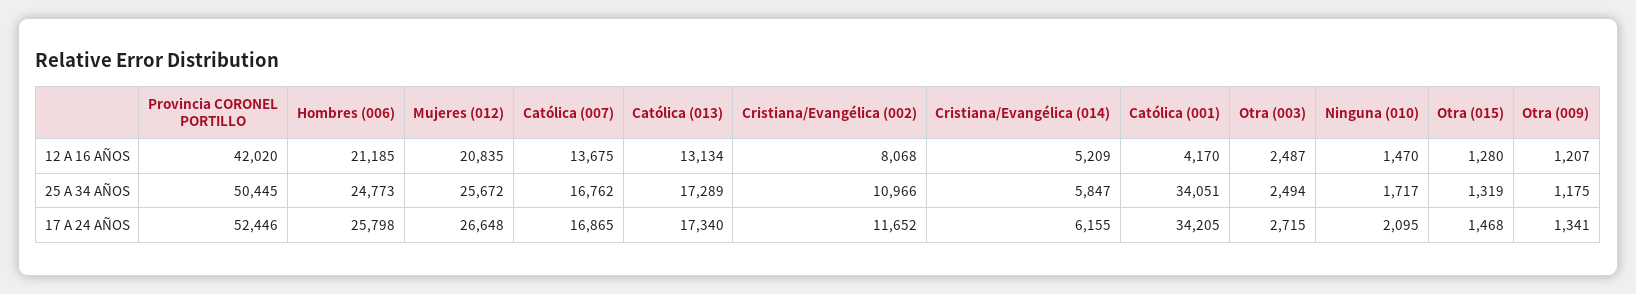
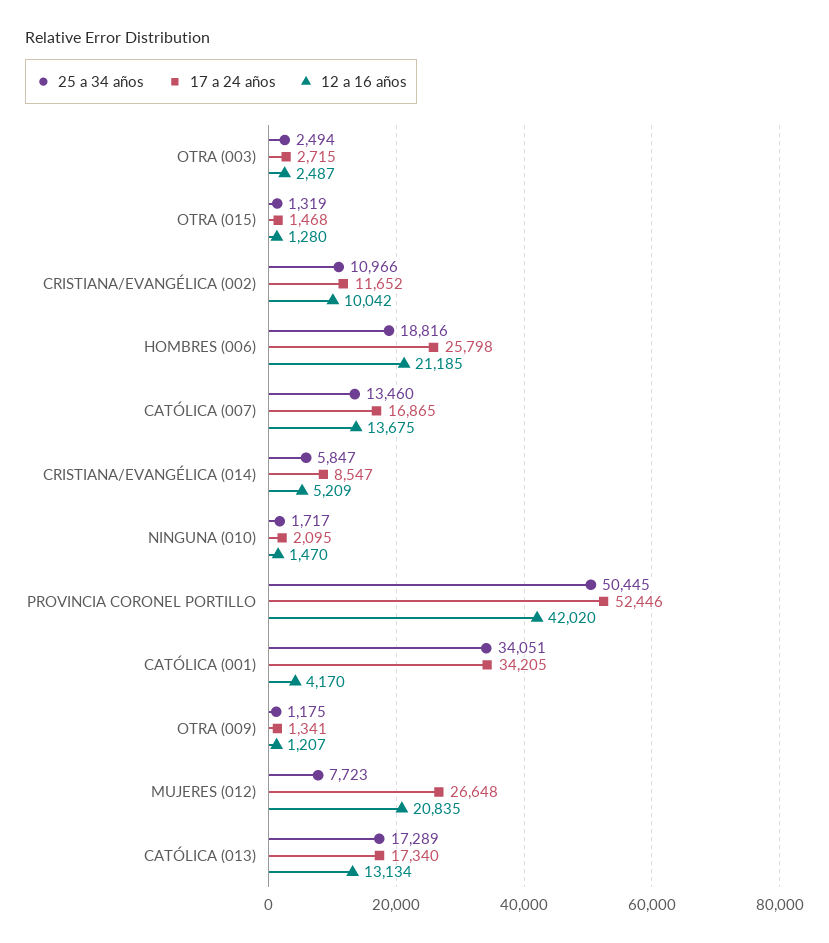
  {
    "12 A 16 AÑOS": {
      "Provincia CORONEL PORTILLO": 42020,
      "Hombres (006)": 21185,
      "Mujeres (012)": 20835,
      "Católica (007)": 13675,
      "Católica (013)": 13134,
-     "Cristiana/Evangélica (002)": 8068,
+     "Cristiana/Evangélica (002)": 10042,
      "Cristiana/Evangélica (014)": 5209,
      "Católica (001)": 4170,
      "Otra (003)": 2487,
      "Ninguna (010)": 1470,
      "Otra (015)": 1280,
      "Otra (009)": 1207
    },
    "25 A 34 AÑOS": {
      "Provincia CORONEL PORTILLO": 50445,
-     "Hombres (006)": 24773,
+     "Hombres (006)": 18816,
-     "Mujeres (012)": 25672,
+     "Mujeres (012)": 7723,
-     "Católica (007)": 16762,
+     "Católica (007)": 13460,
      "Católica (013)": 17289,
      "Cristiana/Evangélica (002)": 10966,
      "Cristiana/Evangélica (014)": 5847,
      "Católica (001)": 34051,
      "Otra (003)": 2494,
      "Ninguna (010)": 1717,
      "Otra (015)": 1319,
      "Otra (009)": 1175
    },
    "17 A 24 AÑOS": {
      "Provincia CORONEL PORTILLO": 52446,
      "Hombres (006)": 25798,
      "Mujeres (012)": 26648,
      "Católica (007)": 16865,
      "Católica (013)": 17340,
      "Cristiana/Evangélica (002)": 11652,
-     "Cristiana/Evangélica (014)": 6155,
+     "Cristiana/Evangélica (014)": 8547,
      "Católica (001)": 34205,
      "Otra (003)": 2715,
      "Ninguna (010)": 2095,
      "Otra (015)": 1468,
      "Otra (009)": 1341
    }
  }

